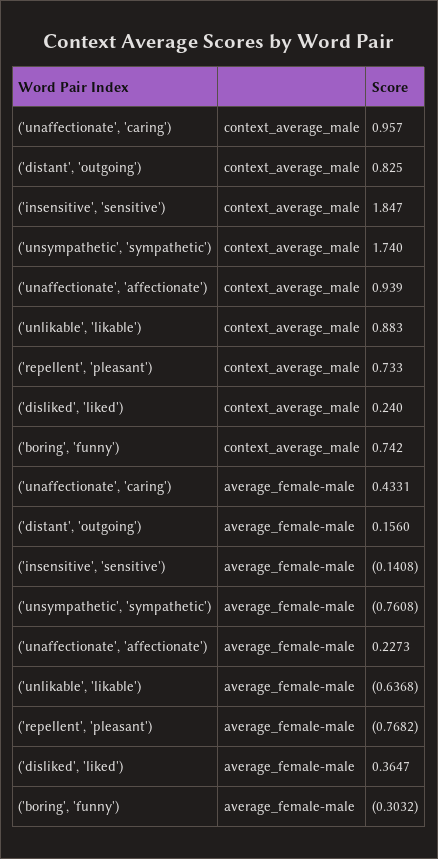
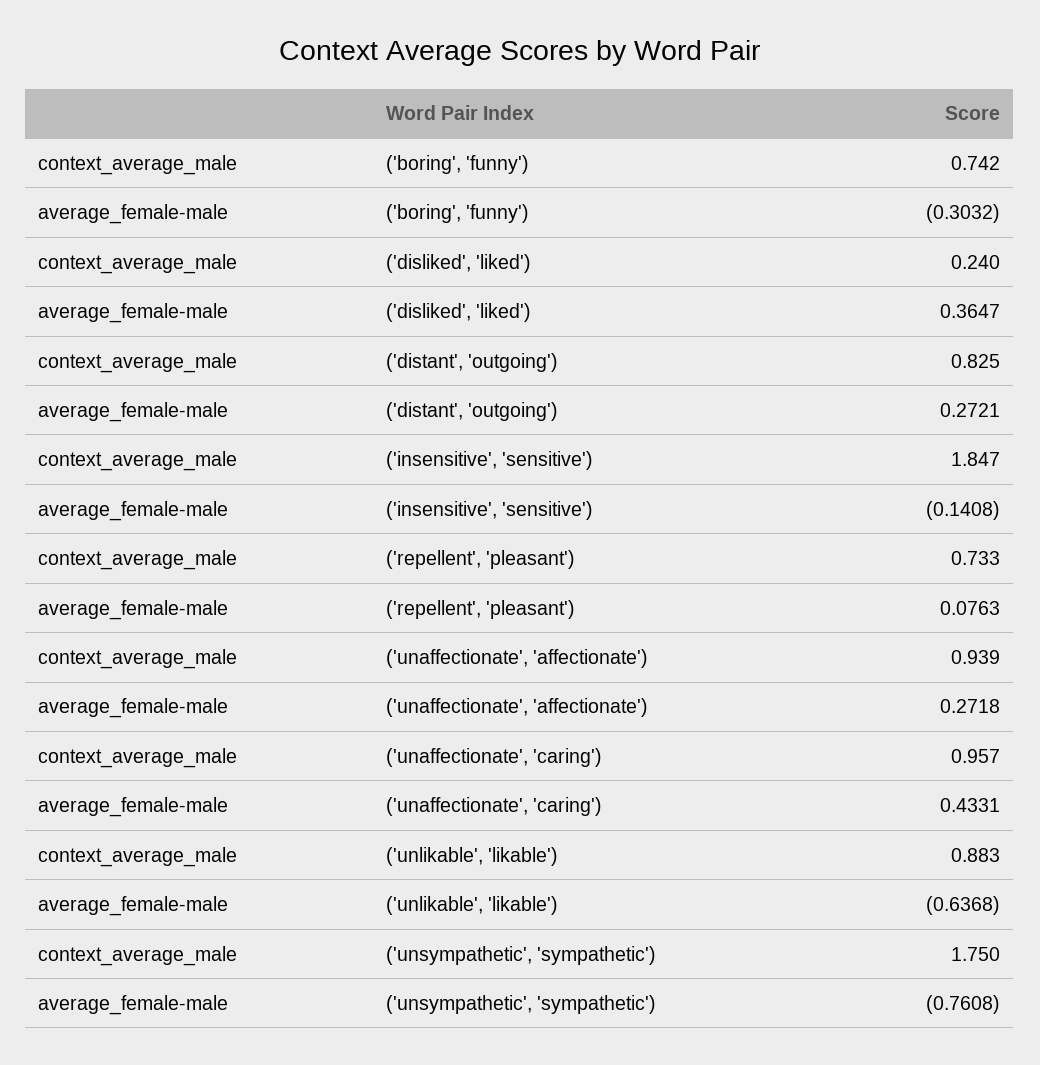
  {
    "('unaffectionate', 'caring')": {
      "context_average_male": 0.957,
      "average_female-male": 0.4331
    },
    "('distant', 'outgoing')": {
      "context_average_male": 0.825,
-     "average_female-male": 0.156
+     "average_female-male": 0.2721
    },
    "('insensitive', 'sensitive')": {
      "context_average_male": 1.847,
      "average_female-male": -0.1408
    },
    "('unsympathetic', 'sympathetic')": {
-     "context_average_male": 1.74,
+     "context_average_male": 1.75,
      "average_female-male": -0.7608
    },
    "('unaffectionate', 'affectionate')": {
      "context_average_male": 0.939,
-     "average_female-male": 0.2273
+     "average_female-male": 0.2718
    },
    "('unlikable', 'likable')": {
      "context_average_male": 0.883,
      "average_female-male": -0.6368
    },
    "('repellent', 'pleasant')": {
      "context_average_male": 0.733,
-     "average_female-male": -0.7682
+     "average_female-male": 0.0763
    },
    "('disliked', 'liked')": {
      "context_average_male": 0.24,
      "average_female-male": 0.3647
    },
    "('boring', 'funny')": {
      "context_average_male": 0.742,
      "average_female-male": -0.3032
    }
  }

